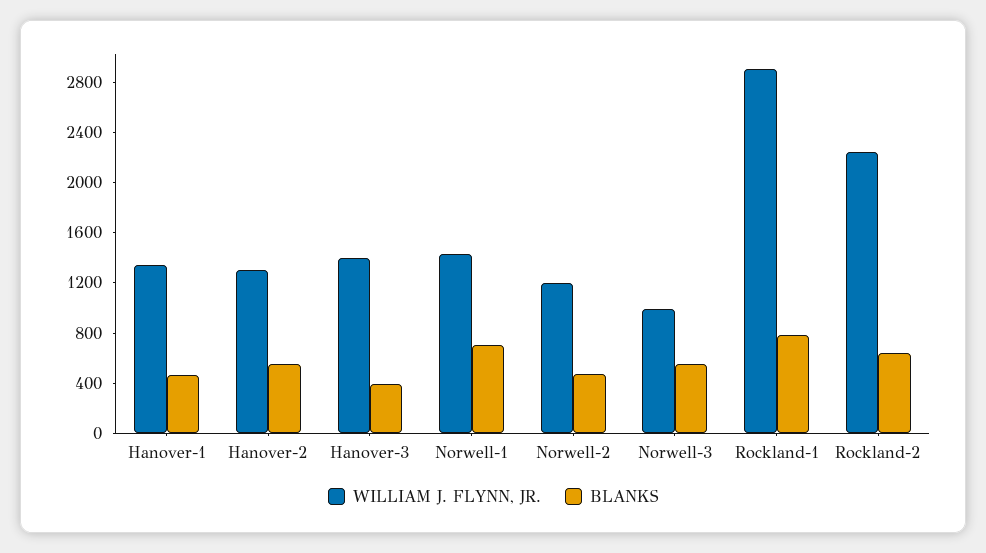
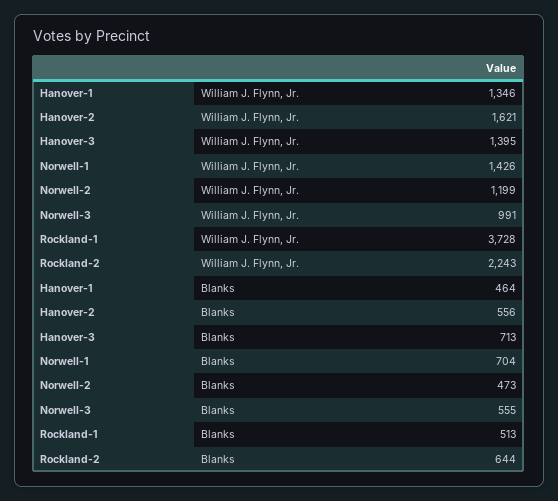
  {
    "WILLIAM J. FLYNN, JR.": {
      "Hanover-1": 1346,
-     "Hanover-2": 1300,
+     "Hanover-2": 1621,
      "Hanover-3": 1395,
      "Norwell-1": 1426,
      "Norwell-2": 1199,
      "Norwell-3": 991,
-     "Rockland-1": 2900,
+     "Rockland-1": 3728,
      "Rockland-2": 2243
    },
    "BLANKS": {
      "Hanover-1": 464,
      "Hanover-2": 556,
-     "Hanover-3": 400,
+     "Hanover-3": 713,
      "Norwell-1": 704,
      "Norwell-2": 473,
      "Norwell-3": 555,
-     "Rockland-1": 800,
+     "Rockland-1": 513,
      "Rockland-2": 644
    }
  }

